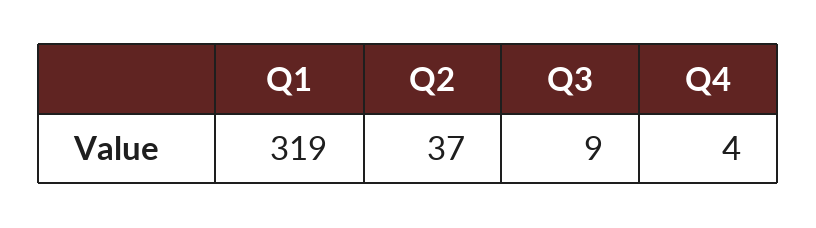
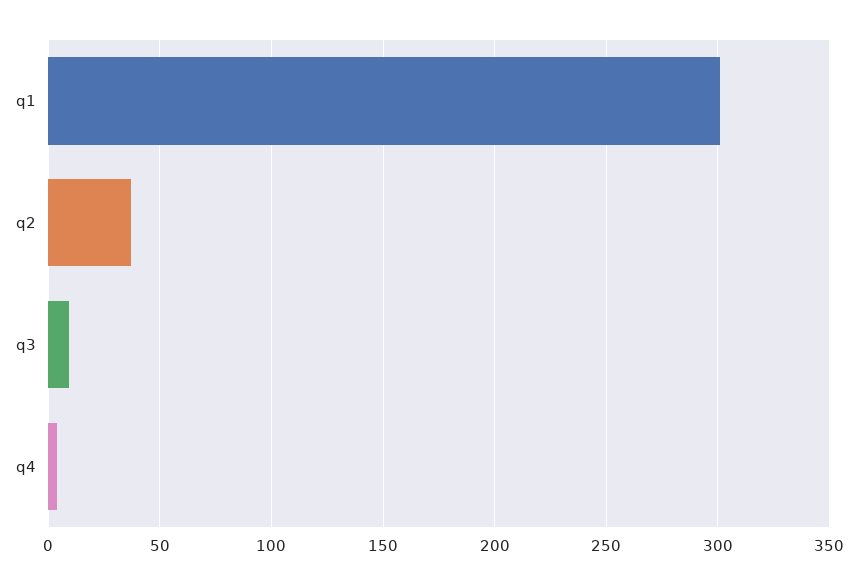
  {
-   "Q1": 319,
+   "Q1": 300,
    "Q2": 37,
    "Q3": 9,
    "Q4": 4
  }

